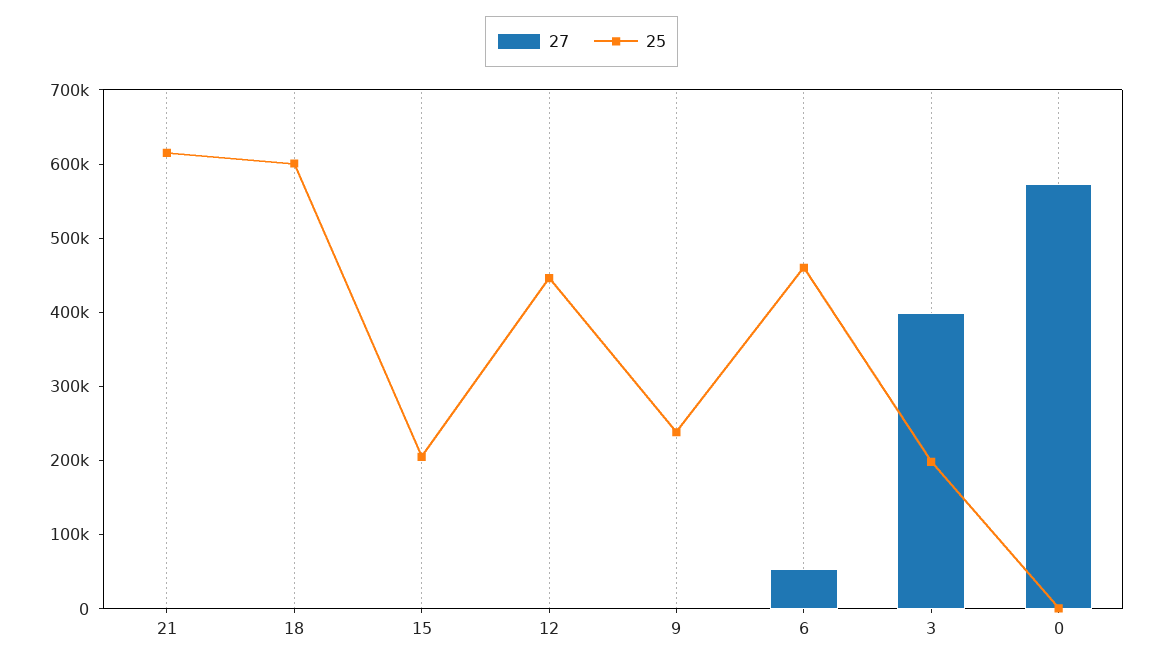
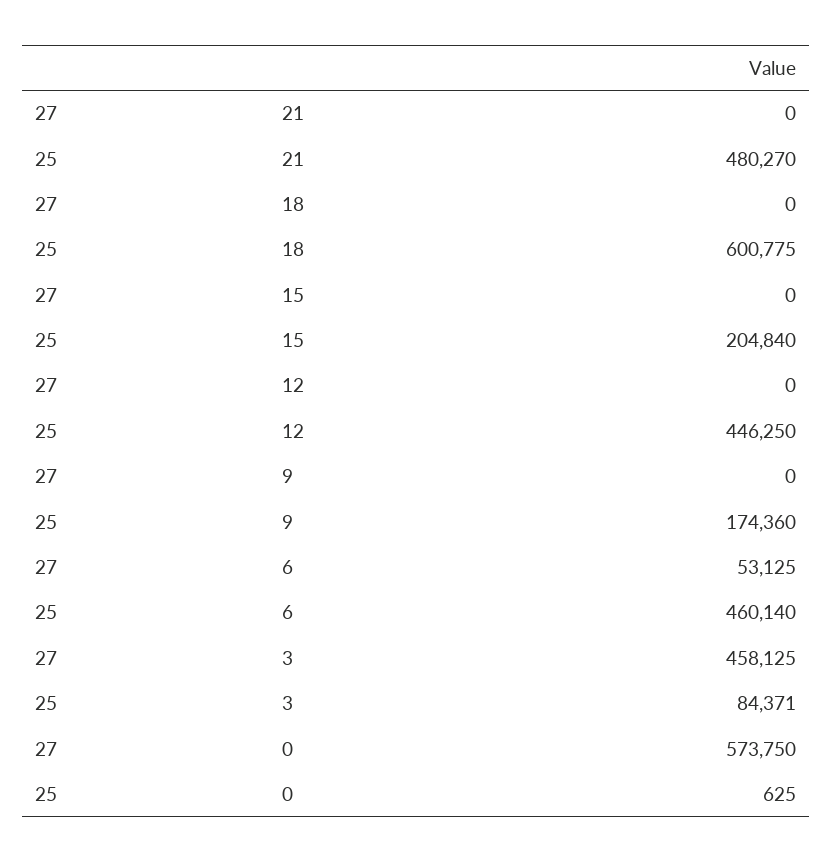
  {
    "27": {
      "21": 0,
      "18": 0,
      "15": 0,
      "12": 0,
      "9": 0,
      "6": 53125,
-     "3": 400000,
+     "3": 458125,
      "0": 573750
    },
    "25": {
-     "21": 620000,
+     "21": 480270,
      "18": 600775,
      "15": 204840,
      "12": 446250,
-     "9": 240000,
+     "9": 174360,
      "6": 460140,
-     "3": 200000,
+     "3": 84371,
      "0": 625
    }
  }

